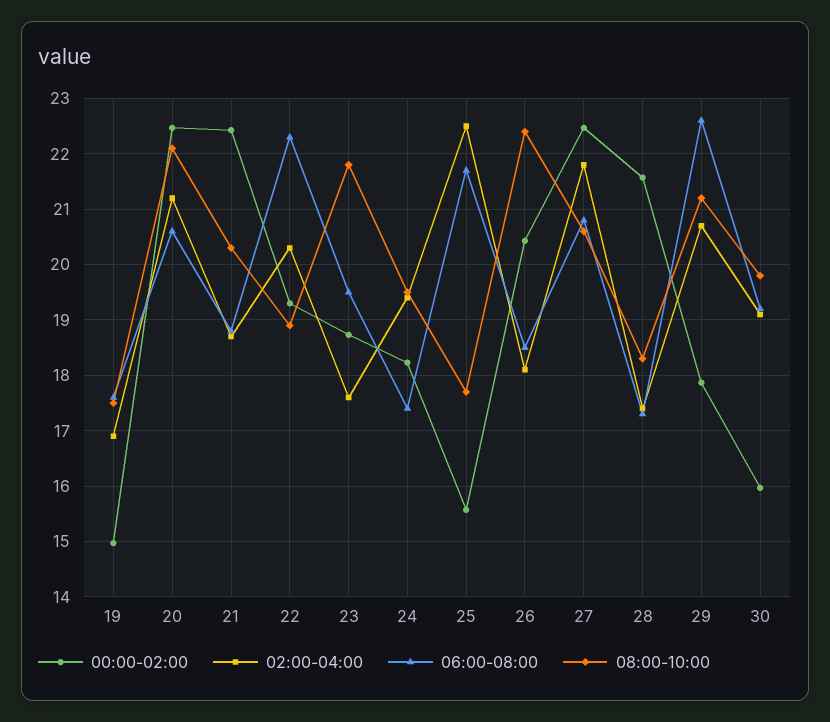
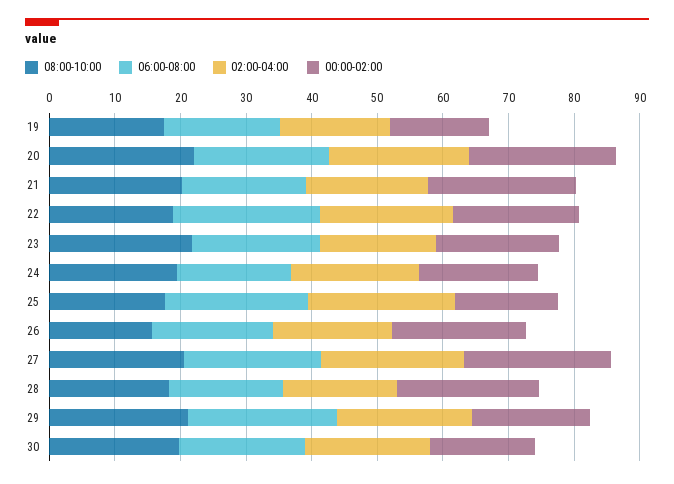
  {
    "00:00-02:00": {
      "19": 15,
      "20": 22.4,
      "21": 22.4,
      "22": 19.4,
      "23": 18.8,
      "24": 18.2,
      "25": 15.6,
      "26": 20.4,
      "27": 22.4,
      "28": 21.6,
      "29": 17.8,
      "30": 16
    },
    "02:00-04:00": {
      "19": 17,
      "20": 21.2,
      "21": 18.8,
      "22": 20.4,
      "23": 17.6,
      "24": 19.4,
      "25": 22.6,
      "26": 18.2,
      "27": 21.8,
      "28": 17.4,
      "29": 20.8,
      "30": 19.2
    },
    "06:00-08:00": {
      "19": 17.6,
      "20": 20.6,
      "21": 18.8,
      "22": 22.4,
      "23": 19.6,
      "24": 17.4,
      "25": 21.8,
      "26": 18.6,
      "27": 20.8,
      "28": 17.4,
      "29": 22.6,
      "30": 19.2
    },
    "08:00-10:00": {
      "19": 17.6,
      "20": 22.2,
      "21": 20.4,
      "22": 19,
      "23": 21.8,
      "24": 19.6,
      "25": 17.8,
-     "26": 22.4,
+     "26": 16,
      "27": 20.6,
      "28": 18.4,
      "29": 21.2,
      "30": 19.8
    }
  }

